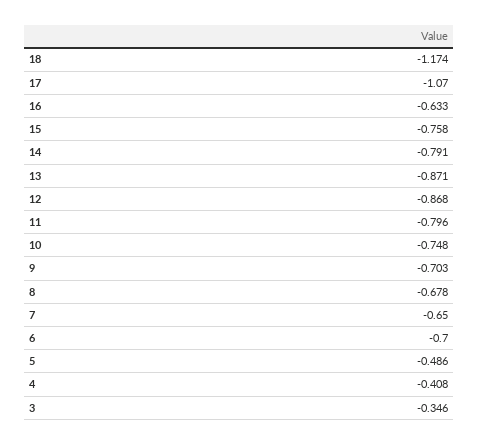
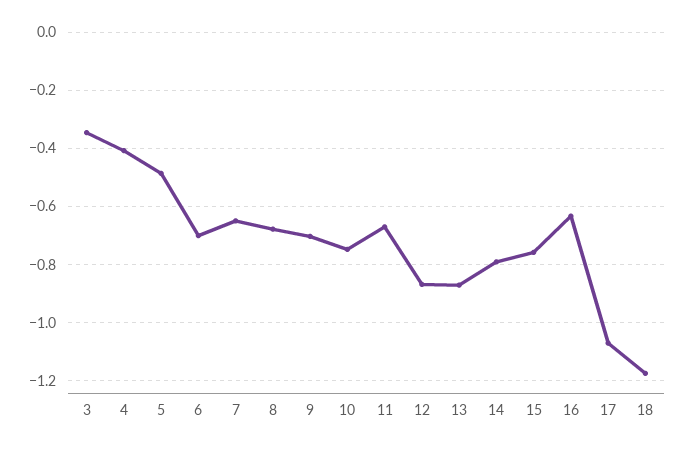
  {
    "18": -1.174,
    "17": -1.07,
    "16": -0.633,
    "15": -0.758,
    "14": -0.791,
    "13": -0.871,
    "12": -0.868,
-   "11": -0.796,
+   "11": -0.675,
    "10": -0.748,
    "9": -0.703,
    "8": -0.678,
    "7": -0.65,
    "6": -0.7,
    "5": -0.486,
    "4": -0.408,
    "3": -0.346
  }

